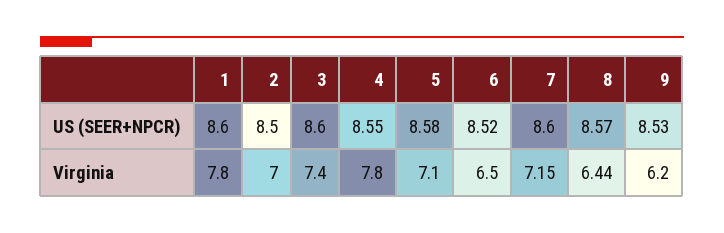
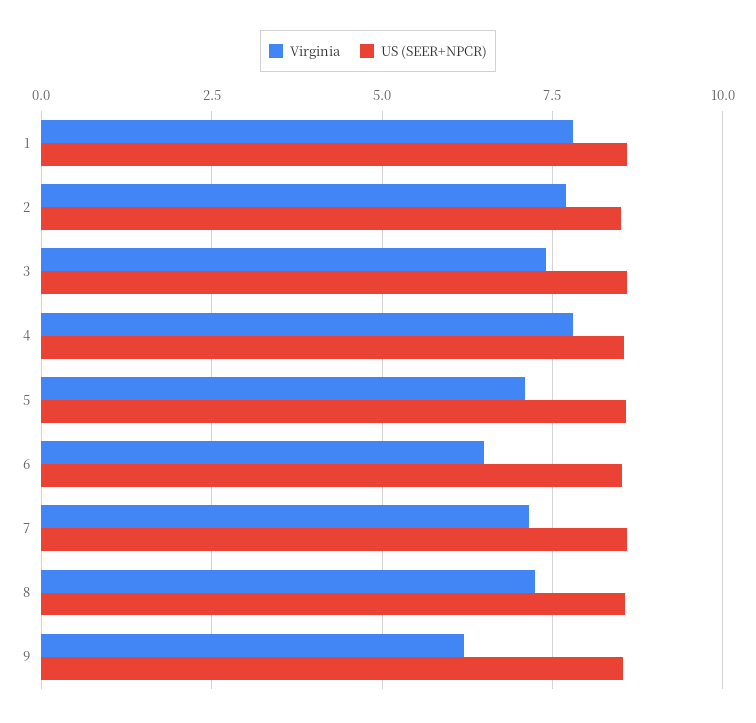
  {
    "US (SEER+NPCR)": {
      "1": 8.6,
      "2": 8.5,
      "3": 8.6,
      "4": 8.55,
      "5": 8.58,
      "6": 8.52,
      "7": 8.6,
      "8": 8.57,
      "9": 8.53
    },
    "Virginia": {
      "1": 7.8,
-     "2": 7,
+     "2": 7.75,
      "3": 7.4,
      "4": 7.8,
      "5": 7.1,
      "6": 6.5,
      "7": 7.15,
-     "8": 6.44,
+     "8": 7.25,
      "9": 6.2
    }
  }

